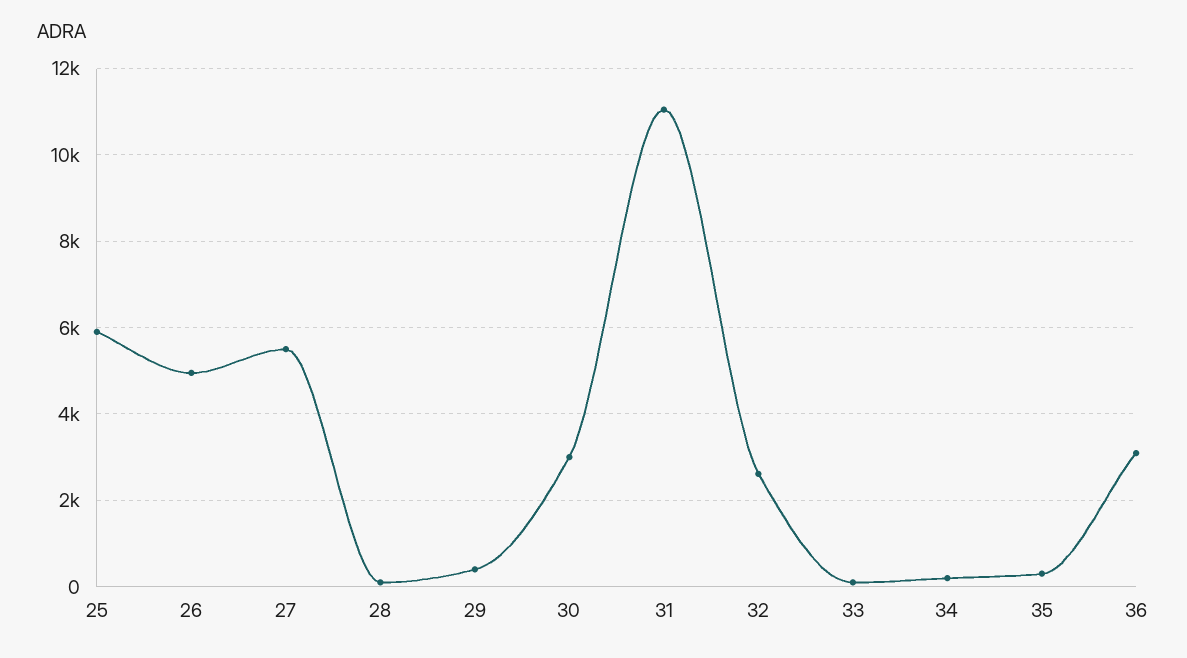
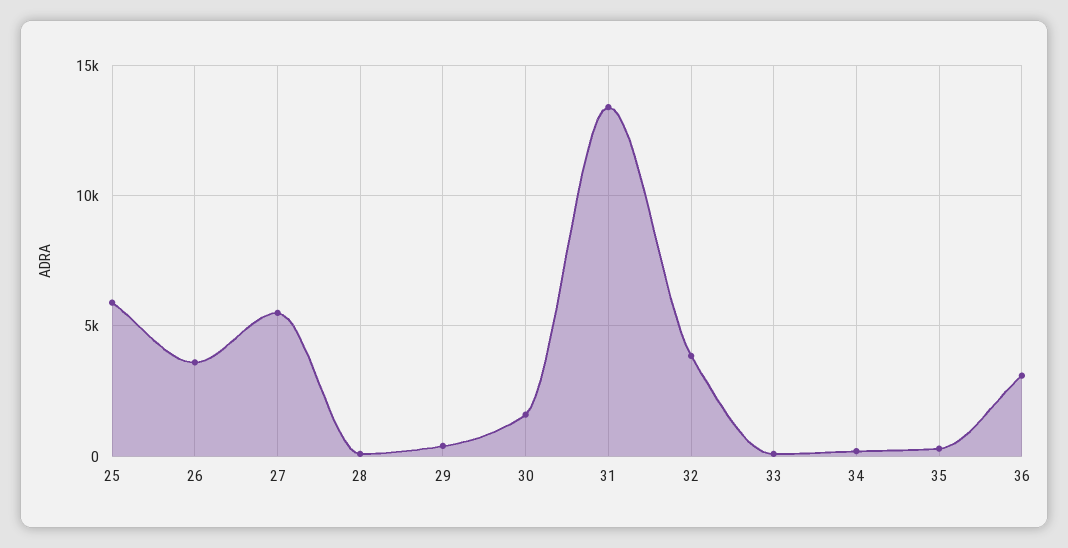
  {
    "25": 6000,
-   "26": 5000,
+   "26": 3500,
    "27": 5600,
    "28": 200,
    "29": 400,
-   "30": 3000,
+   "30": 1500,
-   "31": 11000,
+   "31": 13500,
-   "32": 2600,
+   "32": 4000,
    "33": 200,
    "34": 200,
    "35": 400,
    "36": 3000
  }

